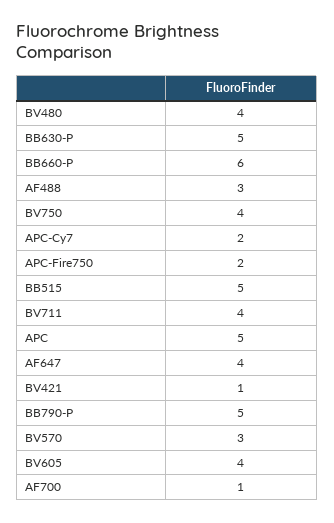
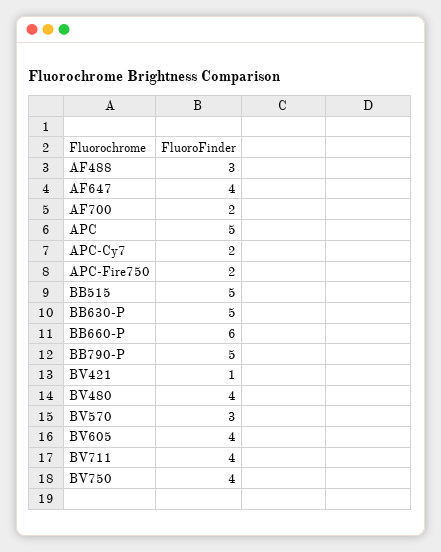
  {
    "BV480": 4,
    "BB630-P": 5,
    "BB660-P": 6,
    "AF488": 3,
    "BV750": 4,
    "APC-Cy7": 2,
    "APC-Fire750": 2,
    "BB515": 5,
    "BV711": 4,
    "APC": 5,
    "AF647": 4,
    "BV421": 1,
    "BB790-P": 5,
    "BV570": 3,
    "BV605": 4,
-   "AF700": 1
+   "AF700": 2
  }

